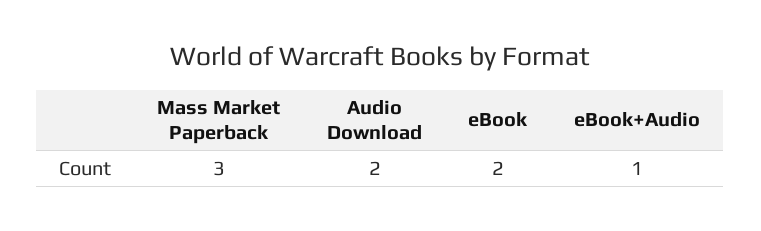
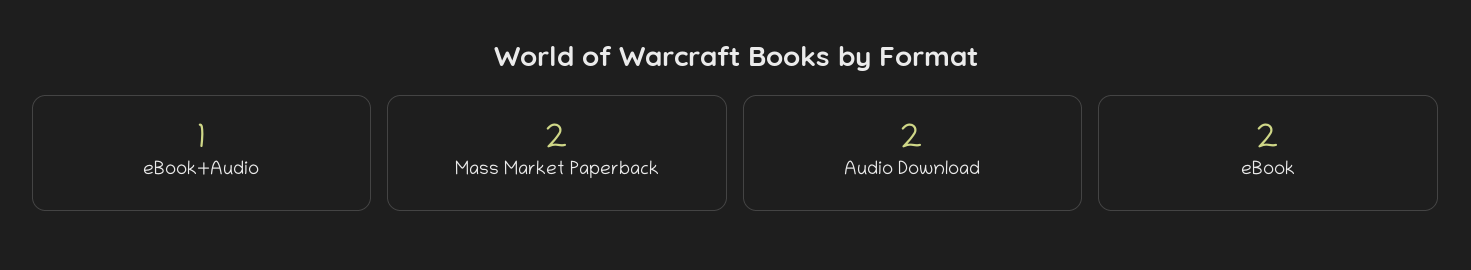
  {
-   "Mass Market Paperback": 3,
+   "Mass Market Paperback": 2,
    "Audio Download": 2,
    "eBook": 2,
    "eBook+Audio": 1
  }

